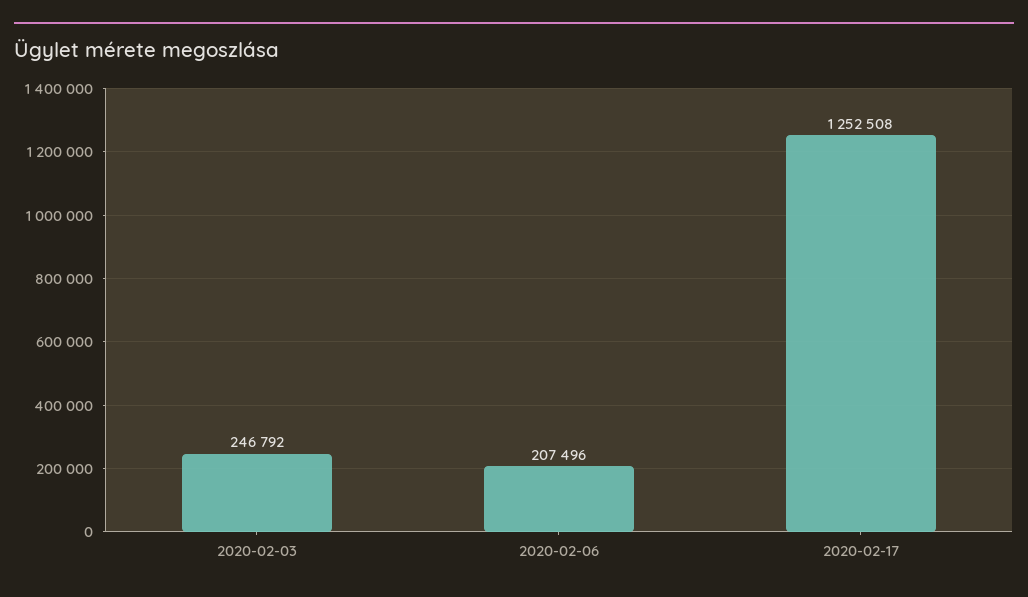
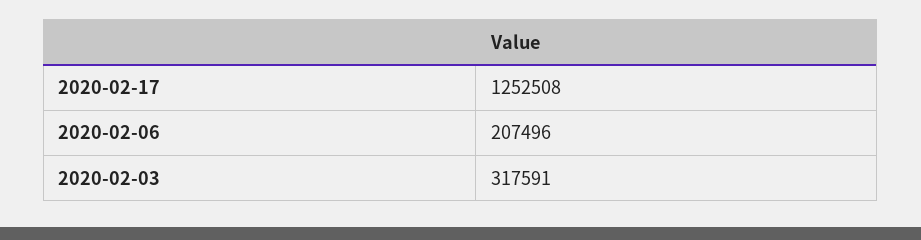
  {
-   "2020-02-03": 246792,
+   "2020-02-03": 317591,
    "2020-02-06": 207496,
    "2020-02-17": 1252508
  }

